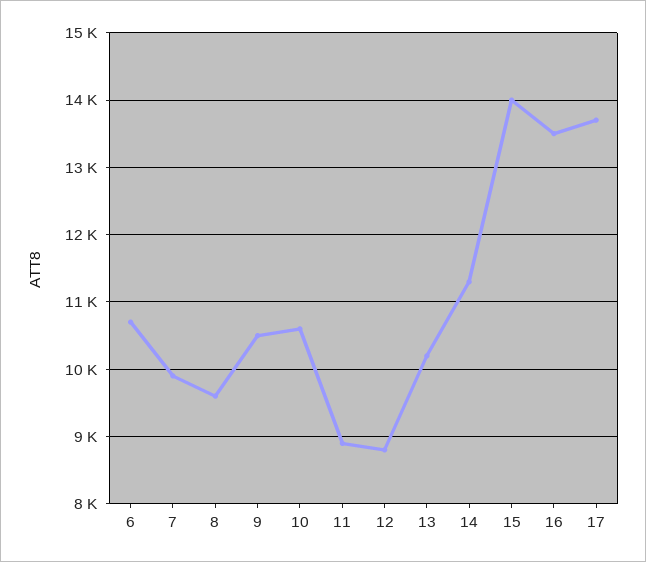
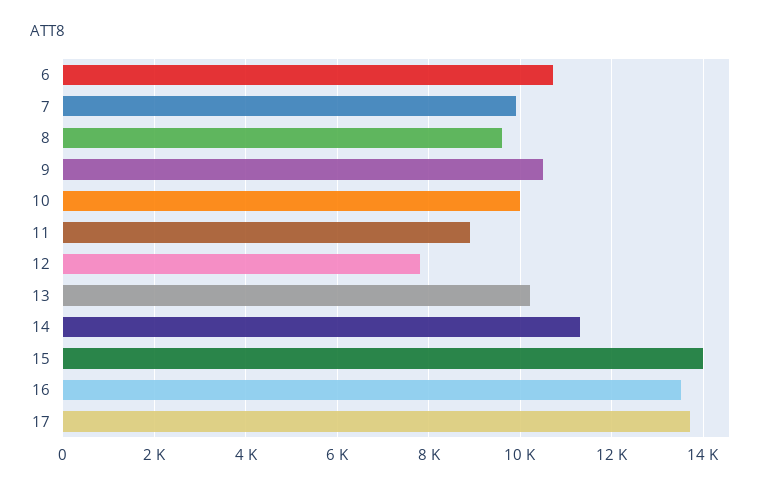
  {
    "6": 10700,
    "7": 9900,
    "8": 9600,
    "9": 10500,
-   "10": 10600,
+   "10": 10000,
    "11": 8900,
-   "12": 8800,
+   "12": 7800,
    "13": 10200,
    "14": 11300,
    "15": 14000,
    "16": 13500,
    "17": 13700
  }

